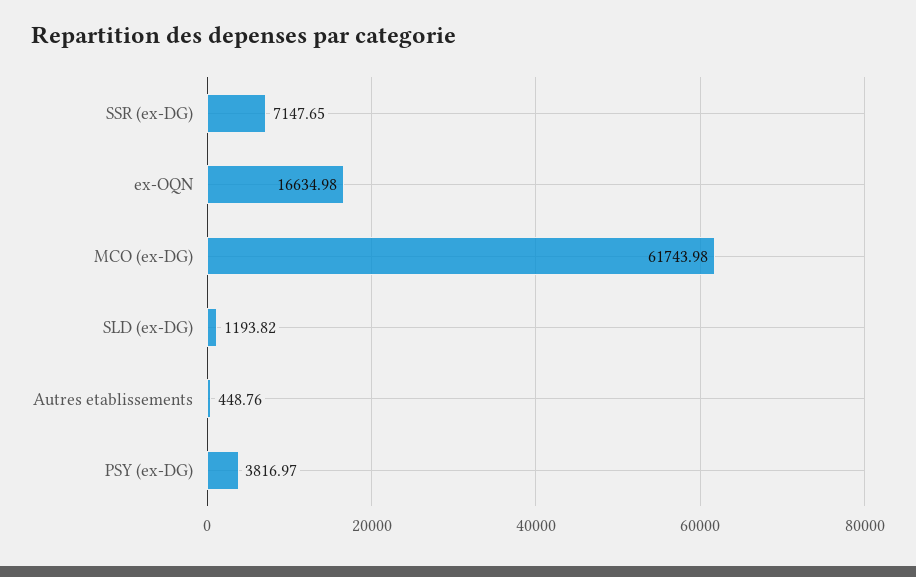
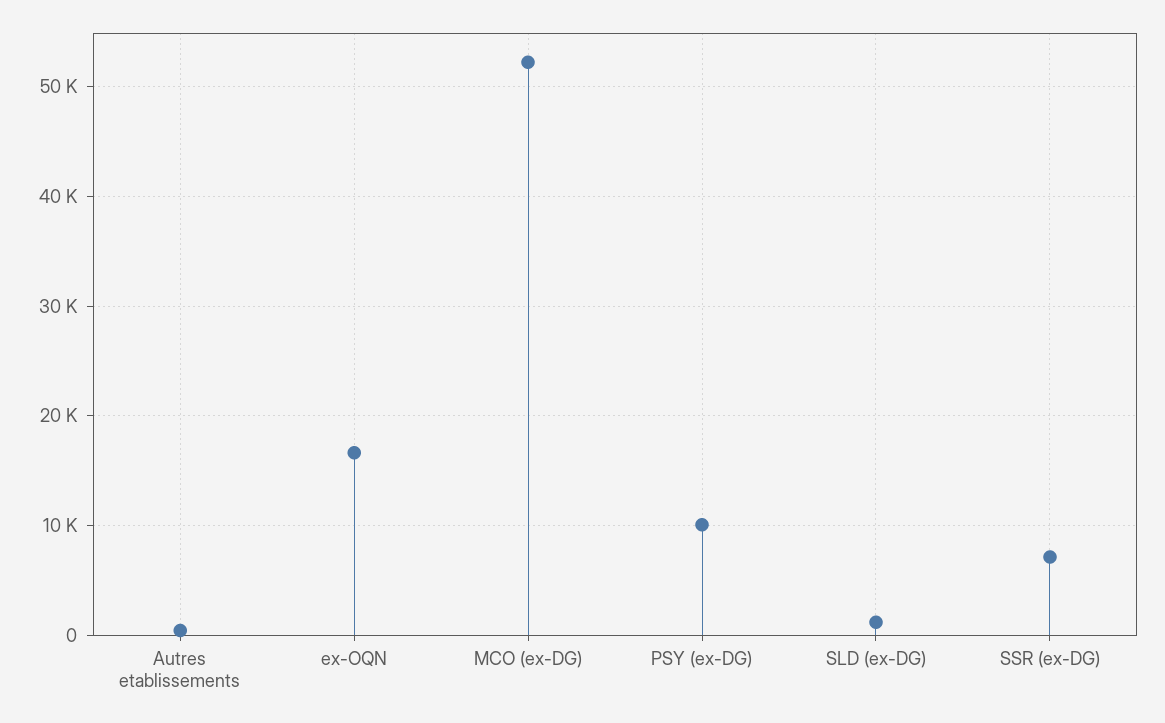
  {
    "SSR (ex-DG)": 7147.65,
    "ex-OQN": 16634.98,
-   "MCO (ex-DG)": 61743.98,
+   "MCO (ex-DG)": 52000,
    "SLD (ex-DG)": 1193.82,
    "Autres etablissements": 448.76,
-   "PSY (ex-DG)": 3816.97
+   "PSY (ex-DG)": 10000
  }

